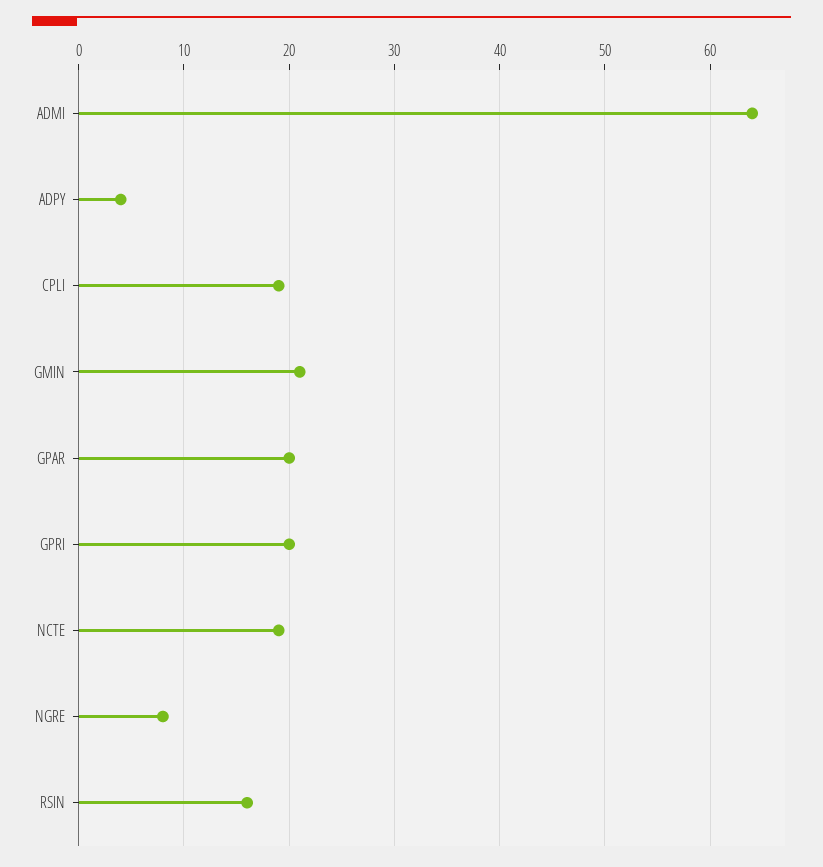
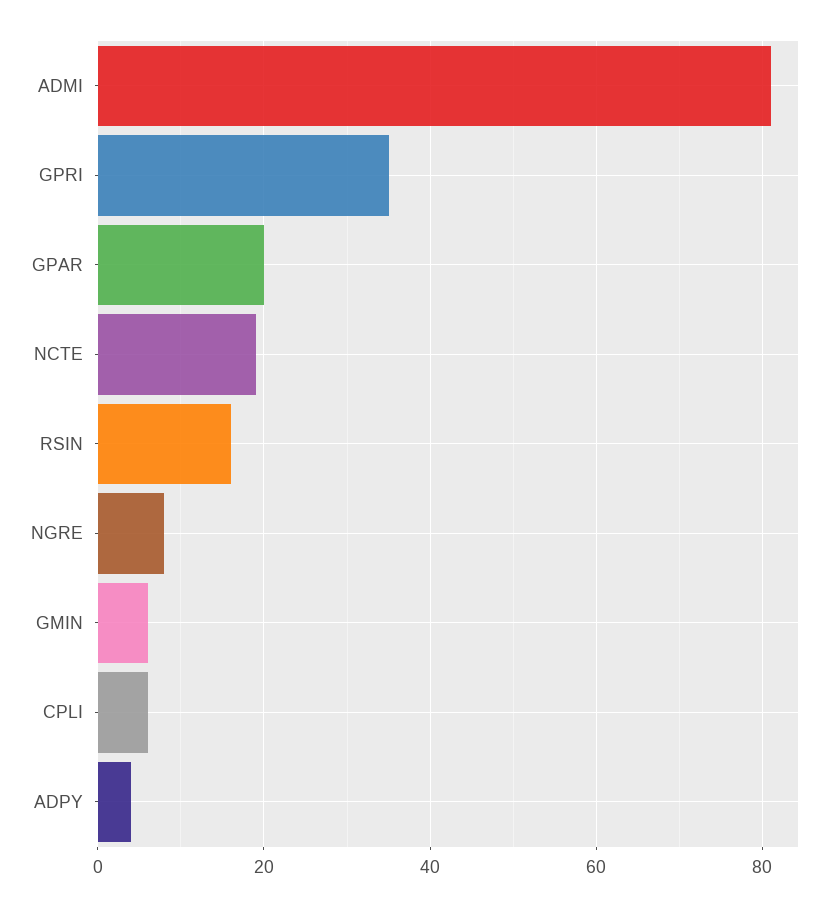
  {
-   "ADMI": 64,
+   "ADMI": 80,
    "ADPY": 4,
-   "CPLI": 19,
+   "CPLI": 5,
-   "GMIN": 21,
+   "GMIN": 5,
    "GPAR": 20,
-   "GPRI": 20,
+   "GPRI": 35,
    "NCTE": 19,
    "NGRE": 8,
    "RSIN": 16
  }

